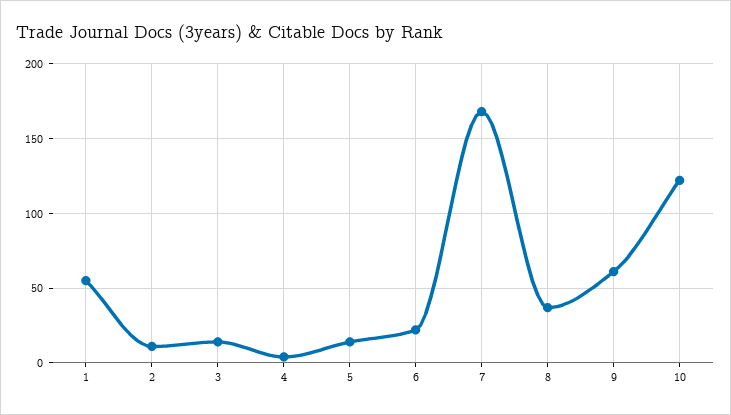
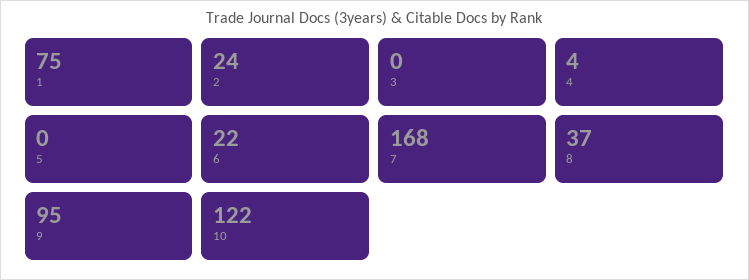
  {
-   "1": 55,
+   "1": 75,
-   "2": 10,
+   "2": 24,
-   "3": 15,
+   "3": 0,
    "4": 4,
-   "5": 15,
+   "5": 0,
    "6": 22,
    "7": 168,
    "8": 37,
-   "9": 60,
+   "9": 95,
    "10": 122
  }

